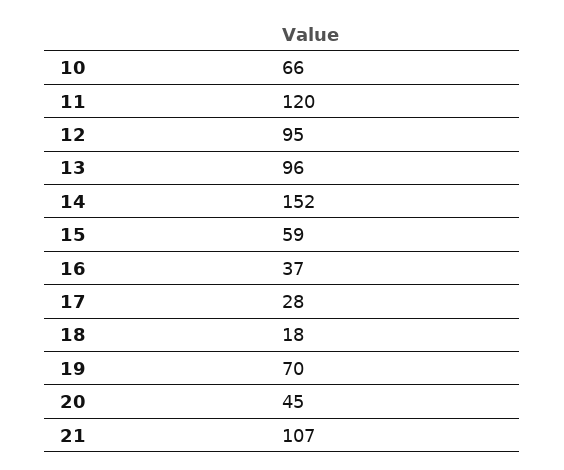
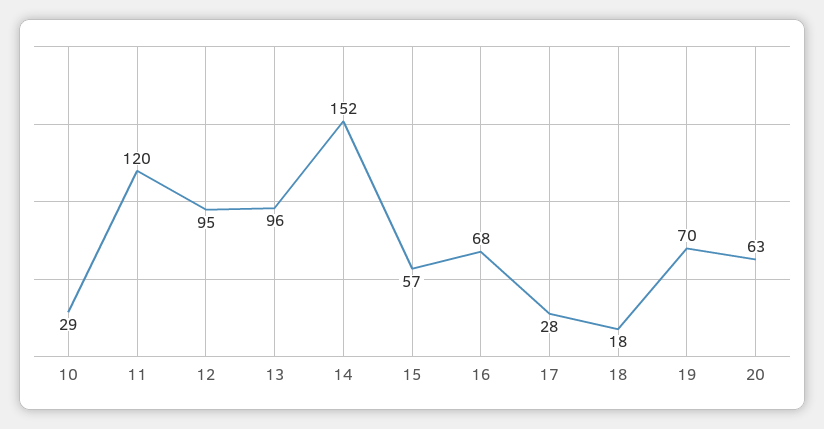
  {
-   "10": 66,
+   "10": 29,
    "11": 120,
    "12": 95,
    "13": 96,
    "14": 152,
-   "15": 59,
+   "15": 57,
-   "16": 37,
+   "16": 68,
    "17": 28,
    "18": 18,
    "19": 70,
-   "20": 45,
+   "20": 63
-   "21": 107
  }

